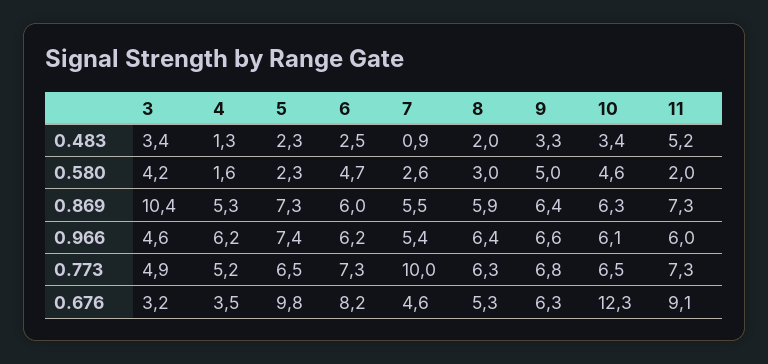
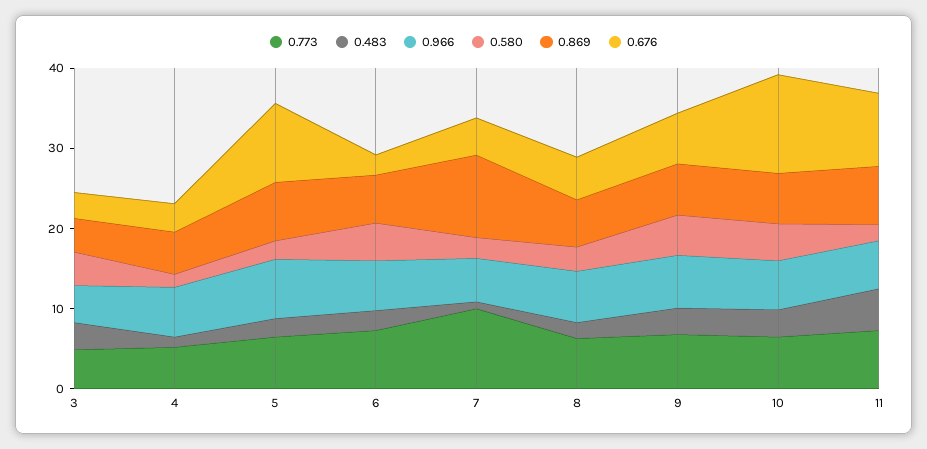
  {
    "0.483": {
      "3": 3.4,
      "4": 1.3,
      "5": 2.3,
      "6": 2.5,
      "7": 0.9,
      "8": 2,
      "9": 3.3,
      "10": 3.4,
      "11": 5.2
    },
    "0.580": {
      "3": 4.2,
      "4": 1.6,
      "5": 2.3,
      "6": 4.7,
      "7": 2.6,
      "8": 3,
      "9": 5,
      "10": 4.6,
      "11": 2
    },
    "0.869": {
-     "3": 10.4,
+     "3": 4,
      "4": 5.3,
      "5": 7.3,
      "6": 6,
-     "7": 5.5,
+     "7": 10,
      "8": 5.9,
      "9": 6.4,
      "10": 6.3,
      "11": 7.3
    },
    "0.966": {
      "3": 4.6,
      "4": 6.2,
      "5": 7.4,
      "6": 6.2,
      "7": 5.4,
      "8": 6.4,
      "9": 6.6,
      "10": 6.1,
      "11": 6
    },
    "0.773": {
      "3": 4.9,
      "4": 5.2,
      "5": 6.5,
      "6": 7.3,
      "7": 10,
      "8": 6.3,
      "9": 6.8,
      "10": 6.5,
      "11": 7.3
    },
    "0.676": {
      "3": 3.2,
      "4": 3.5,
      "5": 9.8,
-     "6": 8.2,
+     "6": 2,
      "7": 4.6,
      "8": 5.3,
      "9": 6.3,
      "10": 12.3,
      "11": 9.1
    }
  }

